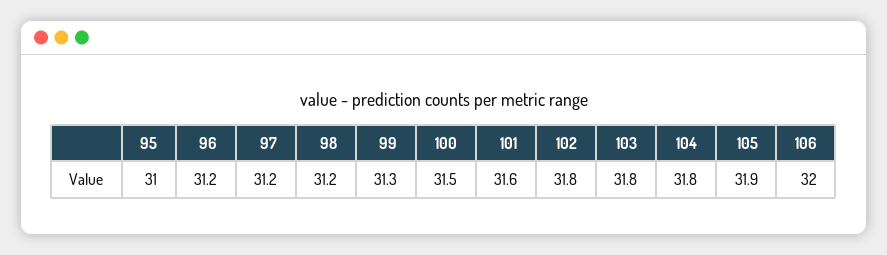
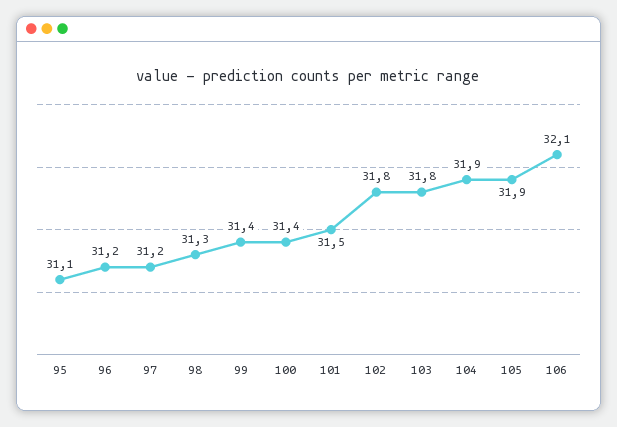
  {
-   "95": 31,
+   "95": 31.1,
    "96": 31.2,
    "97": 31.2,
-   "98": 31.2,
+   "98": 31.3,
-   "99": 31.3,
+   "99": 31.4,
-   "100": 31.5,
+   "100": 31.4,
-   "101": 31.6,
+   "101": 31.5,
    "102": 31.8,
    "103": 31.8,
-   "104": 31.8,
+   "104": 31.9,
    "105": 31.9,
-   "106": 32
+   "106": 32.1
  }

